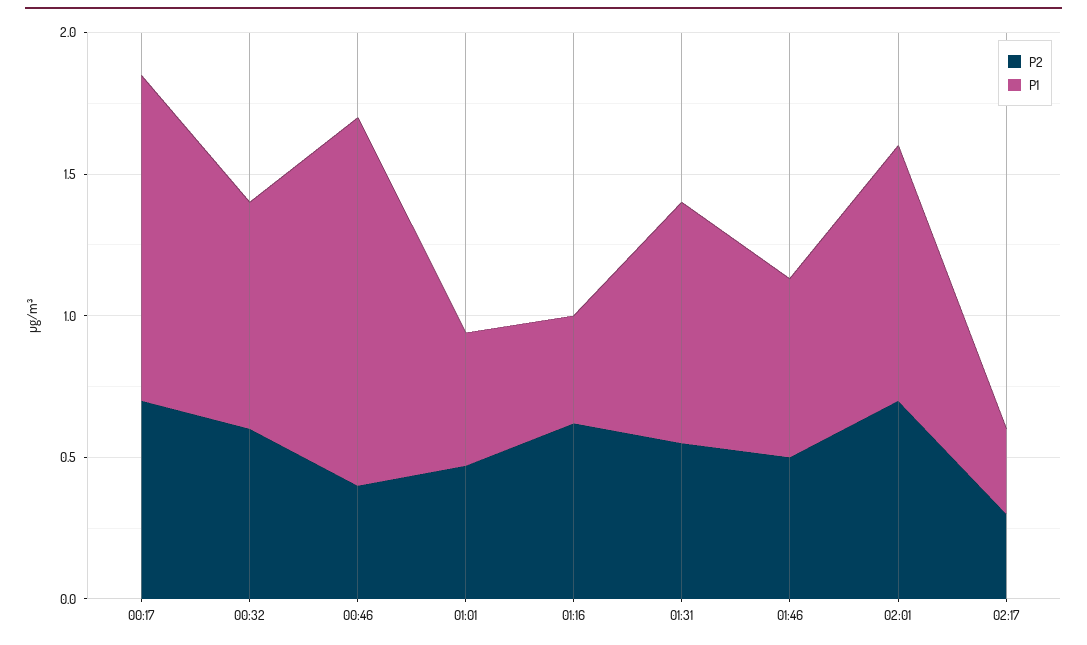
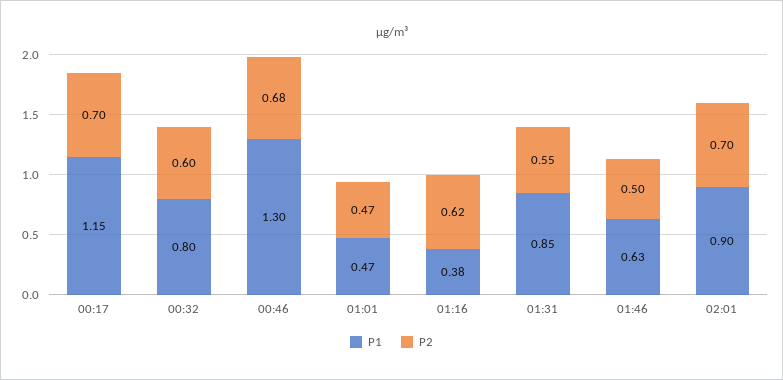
  {
    "P2": {
      "00:17": 0.7,
      "00:32": 0.6,
-     "00:46": 0.4,
+     "00:46": 0.68,
      "01:01": 0.47,
      "01:16": 0.62,
      "01:31": 0.55,
      "01:46": 0.5,
-     "02:01": 0.7,
+     "02:01": 0.7
-     "02:17": 0.3
    },
    "P1": {
      "00:17": 1.15,
      "00:32": 0.8,
      "00:46": 1.3,
      "01:01": 0.47,
      "01:16": 0.38,
      "01:31": 0.85,
      "01:46": 0.63,
-     "02:01": 0.9,
+     "02:01": 0.9
-     "02:17": 0.3
    }
  }

